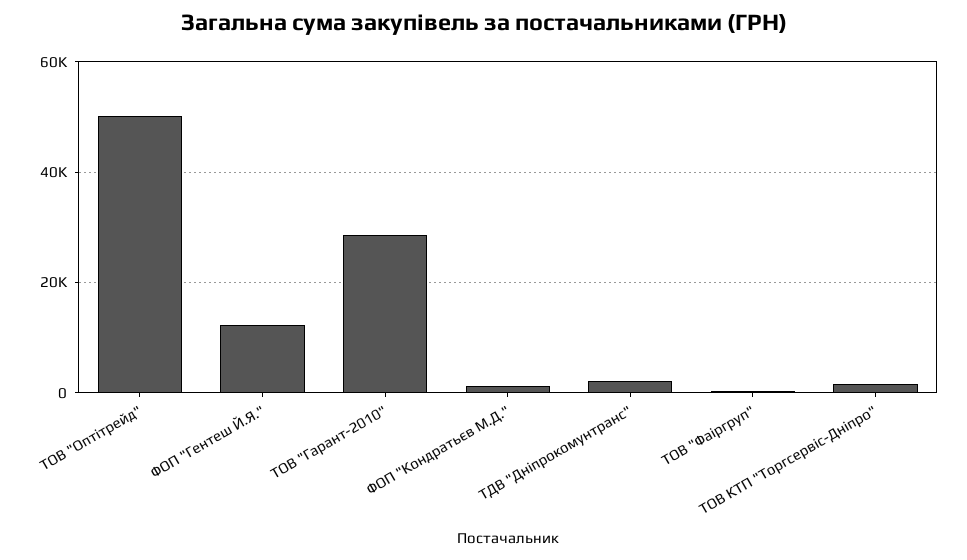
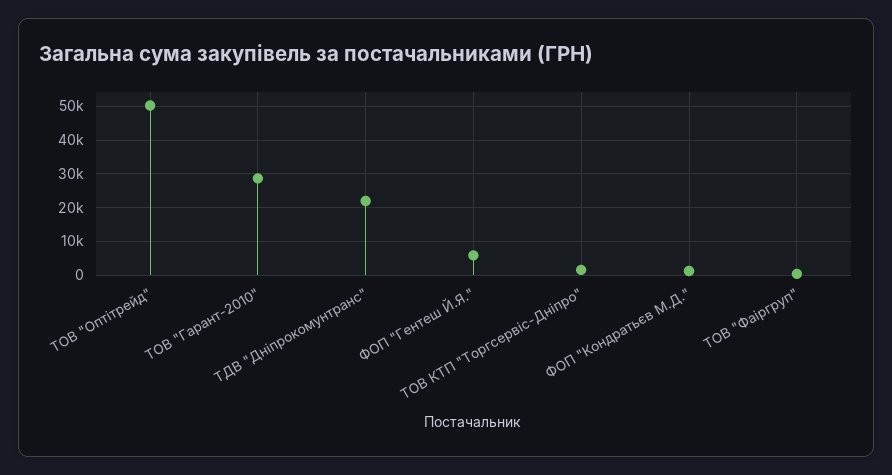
  {
    "ТОВ \"Оптітрейд\"": 50000,
-   "ФОП \"Гентеш Й.Я.\"": 12000,
+   "ФОП \"Гентеш Й.Я.\"": 6000,
    "ТОВ \"Гарант-2010\"": 28000,
    "ФОП \"Кондратьєв М.Д.\"": 2000,
-   "ТДВ \"Дніпрокомунтранс\"": 2000,
+   "ТДВ \"Дніпрокомунтранс\"": 22000,
    "ТОВ \"Фаіргруп\"": 0,
    "ТОВ КТП \"Торгсервіс-Дніпро\"": 2000
  }

